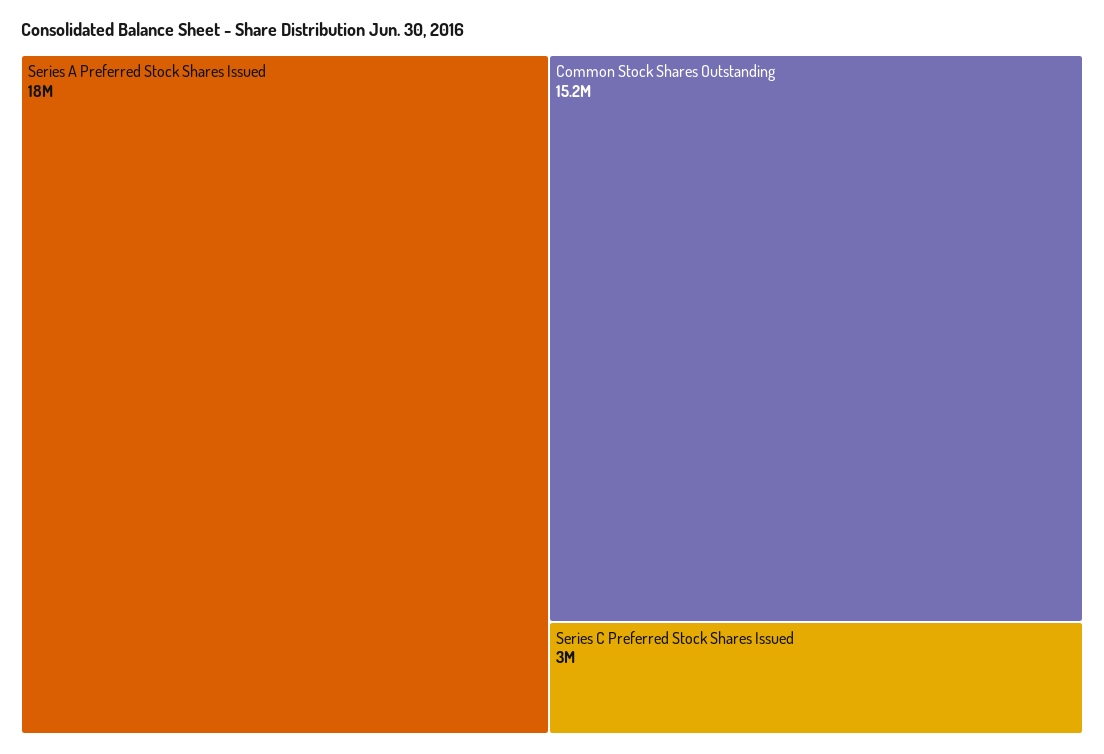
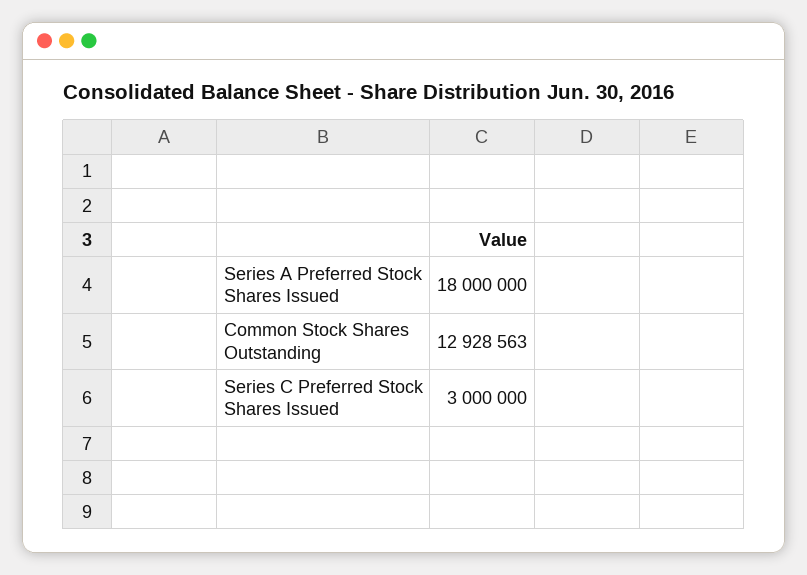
  {
    "Series A Preferred Stock Shares Issued": 18000000,
-   "Common Stock Shares Outstanding": 15200000,
+   "Common Stock Shares Outstanding": 12928563,
    "Series C Preferred Stock Shares Issued": 3000000
  }

